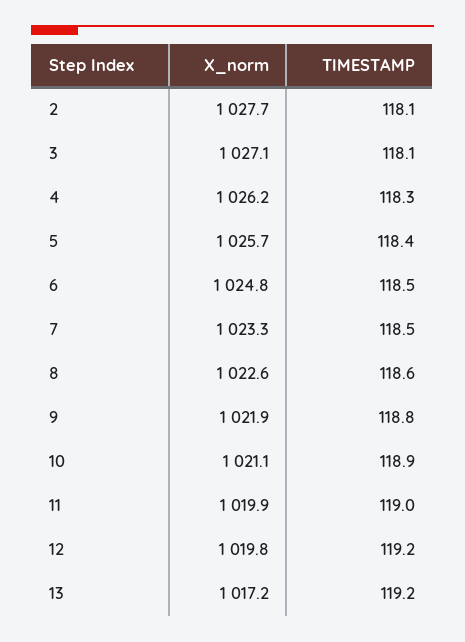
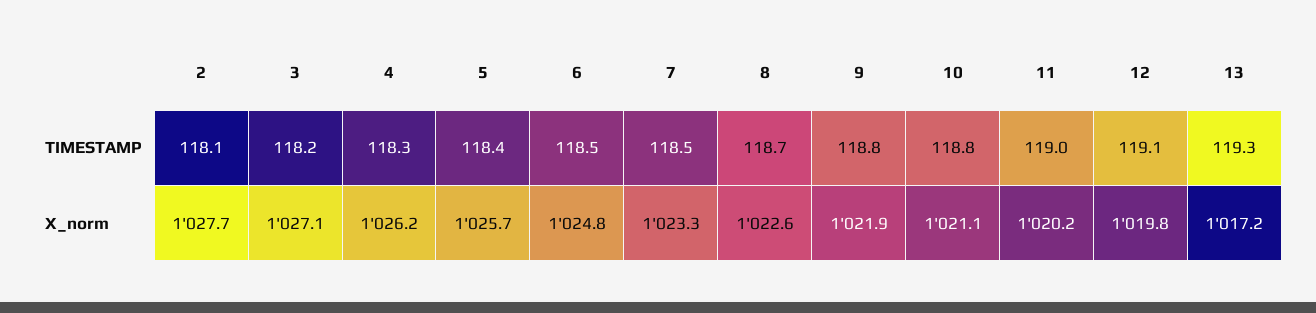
  {
    "X_norm": {
      "2": 1027.7,
      "3": 1027.1,
      "4": 1026.2,
      "5": 1025.7,
      "6": 1024.8,
      "7": 1023.3,
      "8": 1022.6,
      "9": 1021.9,
      "10": 1021.1,
-     "11": 1019.9,
+     "11": 1020.2,
      "12": 1019.8,
      "13": 1017.2
    },
    "TIMESTAMP": {
      "2": 118.1,
-     "3": 118.1,
+     "3": 118.2,
      "4": 118.3,
      "5": 118.4,
      "6": 118.5,
      "7": 118.5,
-     "8": 118.6,
+     "8": 118.7,
      "9": 118.8,
-     "10": 118.9,
+     "10": 118.8,
      "11": 119,
-     "12": 119.2,
+     "12": 119.1,
-     "13": 119.2
+     "13": 119.3
    }
  }

